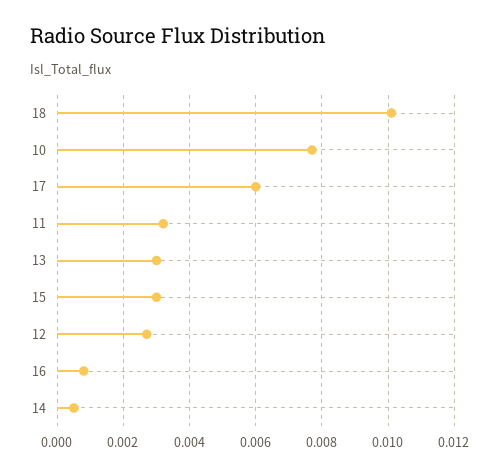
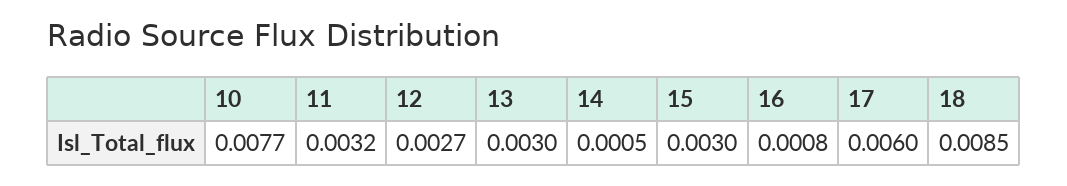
  {
-   "18": 0.01,
+   "18": 0.0085,
    "10": 0.0077,
    "17": 0.006,
    "11": 0.0032,
    "13": 0.003,
    "15": 0.003,
    "12": 0.0027,
    "16": 0.0008,
    "14": 0.0005
  }

